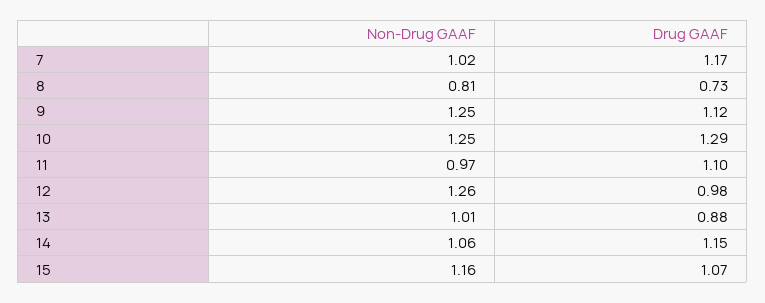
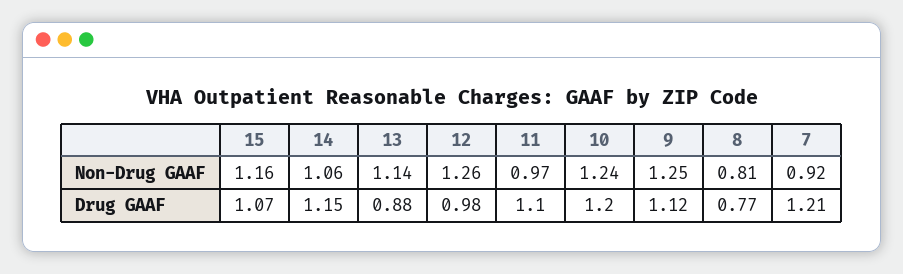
  {
    "Non-Drug GAAF": {
-     "7": 1.02,
+     "7": 0.92,
      "8": 0.81,
      "9": 1.25,
-     "10": 1.25,
+     "10": 1.24,
      "11": 0.97,
      "12": 1.26,
-     "13": 1.01,
+     "13": 1.14,
      "14": 1.06,
      "15": 1.16
    },
    "Drug GAAF": {
-     "7": 1.17,
+     "7": 1.21,
-     "8": 0.73,
+     "8": 0.77,
      "9": 1.12,
-     "10": 1.29,
+     "10": 1.2,
      "11": 1.1,
      "12": 0.98,
      "13": 0.88,
      "14": 1.15,
      "15": 1.07
    }
  }

